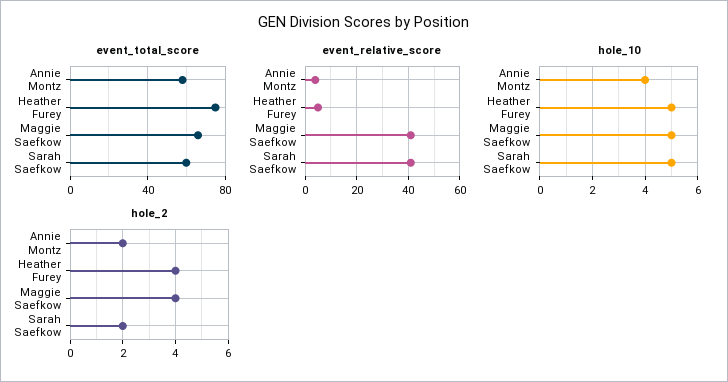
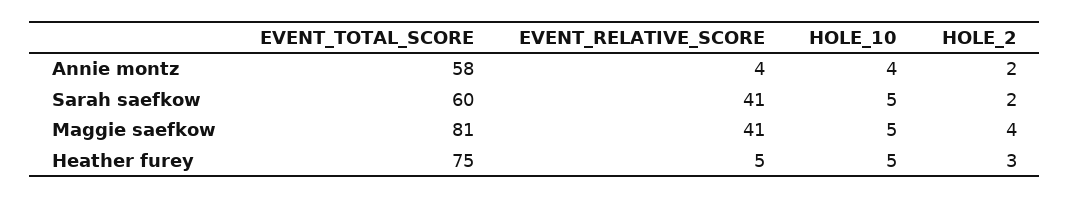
  {
    "event_total_score": {
      "Annie Montz": 58,
      "Heather Furey": 75,
-     "Maggie Saefkow": 65,
+     "Maggie Saefkow": 81,
      "Sarah Saefkow": 60
    },
    "event_relative_score": {
      "Annie Montz": 4,
      "Heather Furey": 5,
      "Maggie Saefkow": 41,
      "Sarah Saefkow": 41
    },
    "hole_10": {
      "Annie Montz": 4,
      "Heather Furey": 5,
      "Maggie Saefkow": 5,
      "Sarah Saefkow": 5
    },
    "hole_2": {
      "Annie Montz": 2,
-     "Heather Furey": 4,
+     "Heather Furey": 3,
      "Maggie Saefkow": 4,
      "Sarah Saefkow": 2
    }
  }

